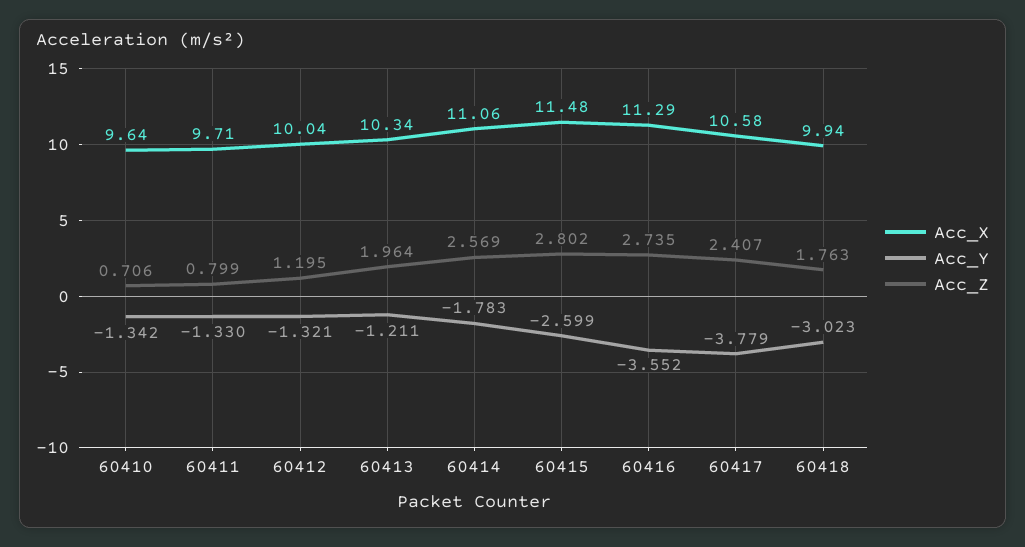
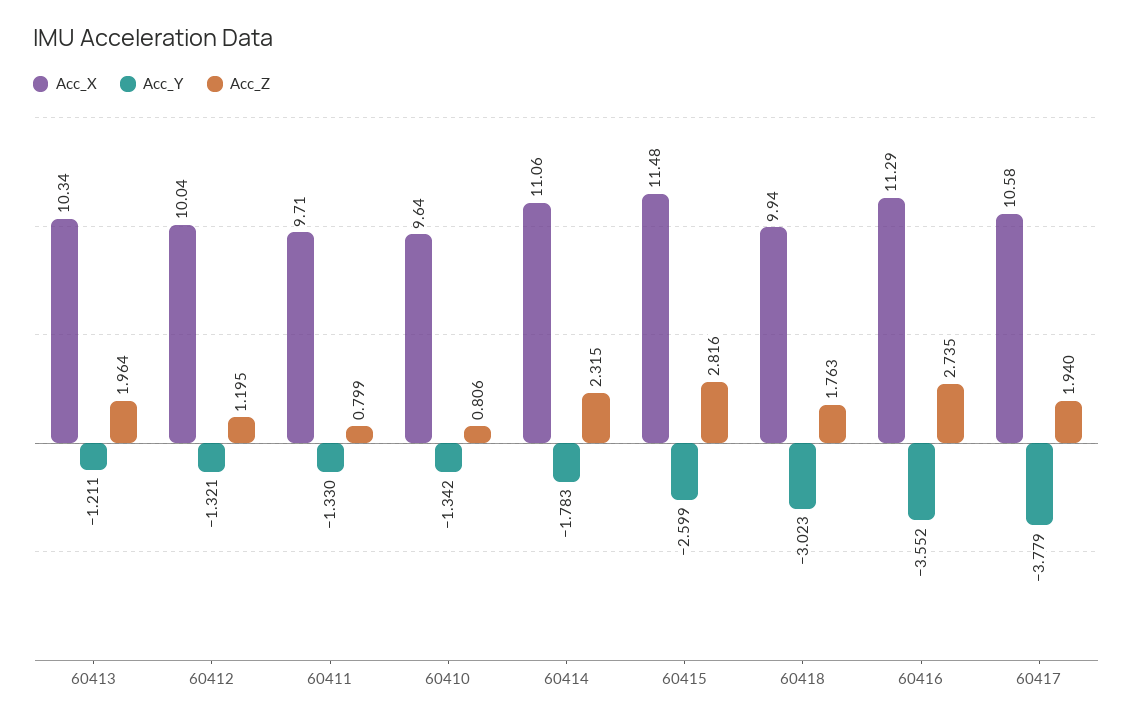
  {
    "Acc_X": {
      "60410": 9.64,
      "60411": 9.71,
      "60412": 10.04,
      "60413": 10.34,
      "60414": 11.06,
      "60415": 11.48,
      "60416": 11.29,
      "60417": 10.58,
      "60418": 9.94
    },
    "Acc_Y": {
      "60410": -1.342,
      "60411": -1.33,
      "60412": -1.321,
      "60413": -1.211,
      "60414": -1.783,
      "60415": -2.599,
      "60416": -3.552,
      "60417": -3.779,
      "60418": -3.023
    },
    "Acc_Z": {
-     "60410": 0.706,
+     "60410": 0.806,
      "60411": 0.799,
      "60412": 1.195,
      "60413": 1.964,
-     "60414": 2.569,
+     "60414": 2.315,
-     "60415": 2.802,
+     "60415": 2.816,
      "60416": 2.735,
-     "60417": 2.407,
+     "60417": 1.94,
      "60418": 1.763
    }
  }

